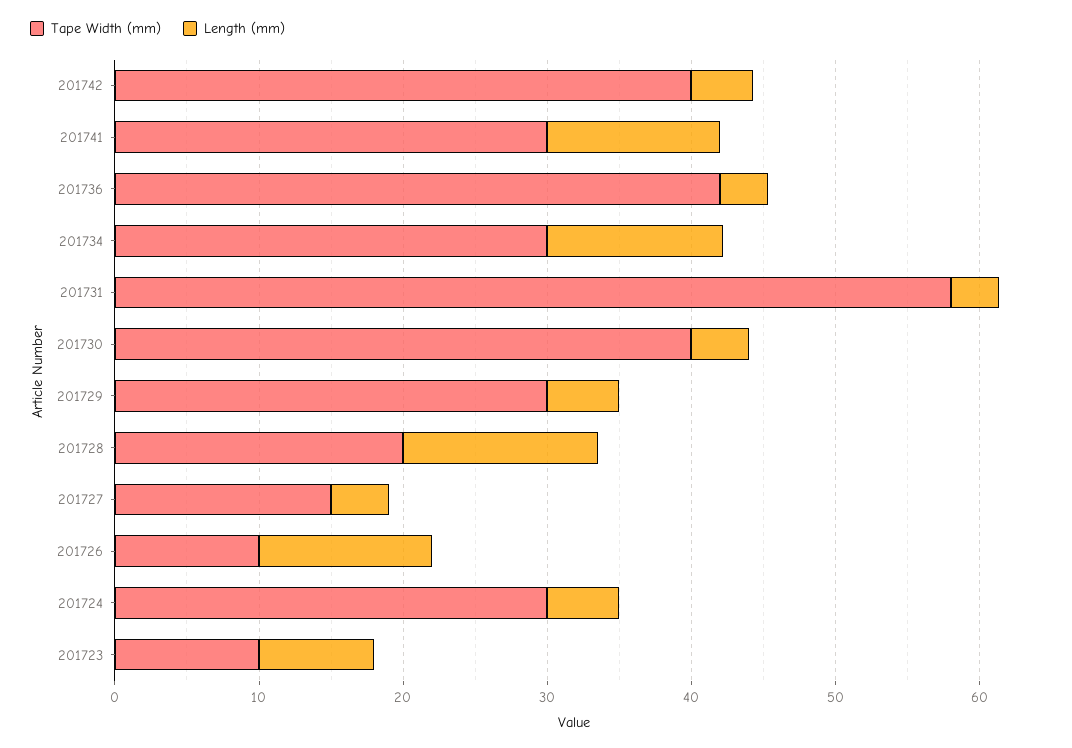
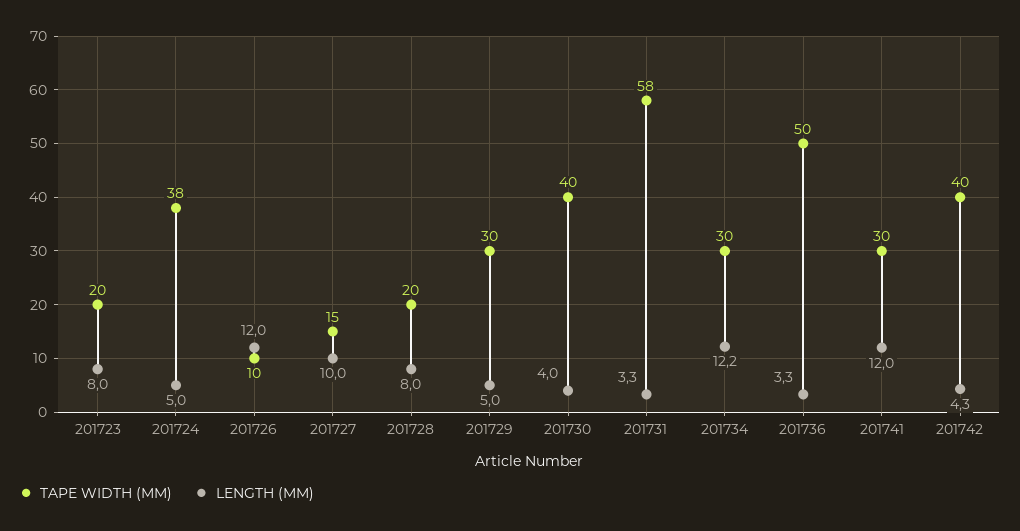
  {
    "Tape Width (mm)": {
      "201742": 40,
      "201741": 30,
-     "201736": 42,
+     "201736": 50,
      "201734": 30,
      "201731": 58,
      "201730": 40,
      "201729": 30,
      "201728": 20,
      "201727": 15,
      "201726": 10,
-     "201724": 30,
+     "201724": 38,
-     "201723": 10
+     "201723": 20
    },
    "Length (mm)": {
      "201742": 4.3,
      "201741": 12,
      "201736": 3.3,
      "201734": 12.2,
      "201731": 3.3,
      "201730": 4,
      "201729": 5,
-     "201728": 14,
+     "201728": 8,
-     "201727": 4,
+     "201727": 10,
      "201726": 12,
      "201724": 5,
      "201723": 8
    }
  }

